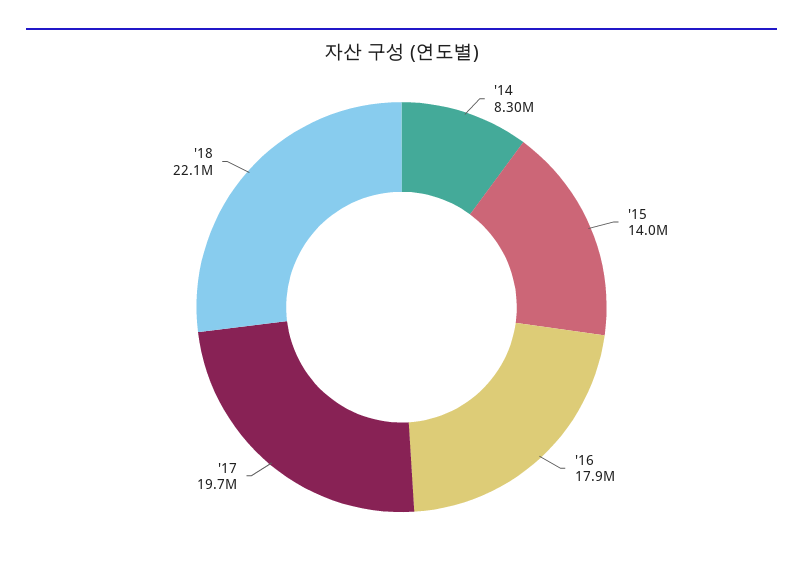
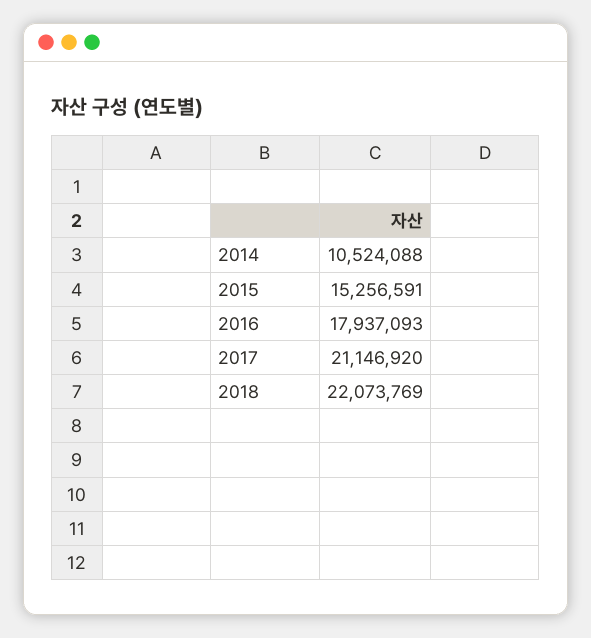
  {
-   "'14": 8300000,
+   "'14": 10524088,
-   "'15": 14000000,
+   "'15": 15256591,
    "'16": 17937093,
-   "'17": 19700000,
+   "'17": 21146920,
    "'18": 22073769
  }

